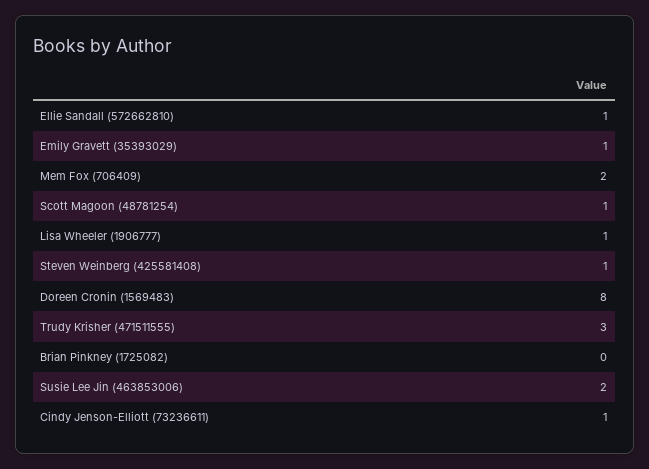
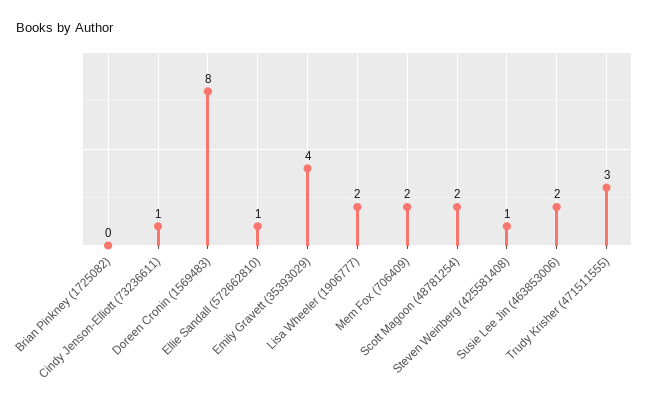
  {
    "Ellie Sandall (572662810)": 1,
-   "Emily Gravett (35393029)": 1,
+   "Emily Gravett (35393029)": 4,
    "Mem Fox (706409)": 2,
-   "Scott Magoon (48781254)": 1,
+   "Scott Magoon (48781254)": 2,
-   "Lisa Wheeler (1906777)": 1,
+   "Lisa Wheeler (1906777)": 2,
    "Steven Weinberg (425581408)": 1,
    "Doreen Cronin (1569483)": 8,
    "Trudy Krisher (471511555)": 3,
    "Brian Pinkney (1725082)": 0,
    "Susie Lee Jin (463853006)": 2,
    "Cindy Jenson-Elliott (73236611)": 1
  }

